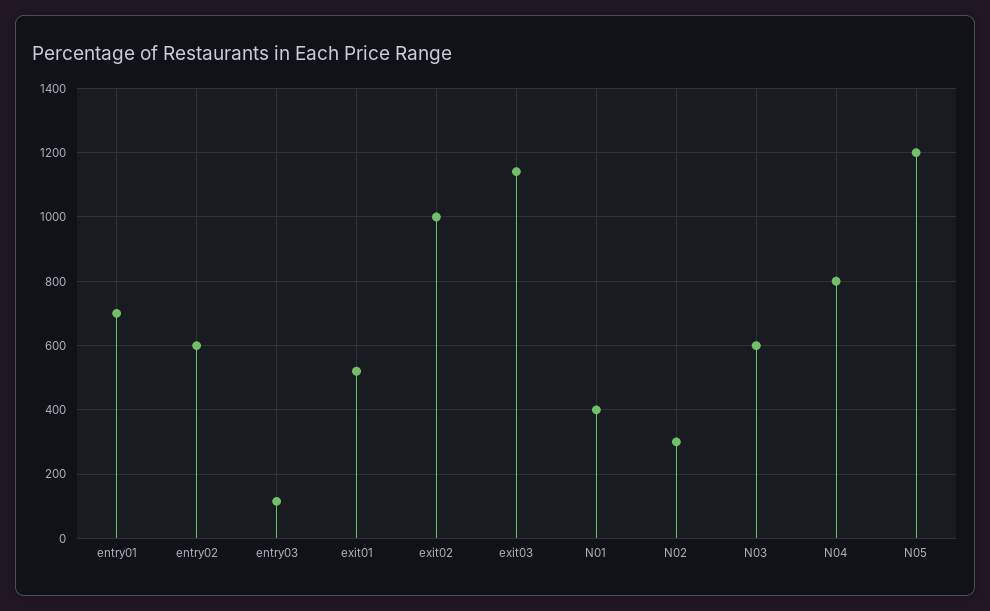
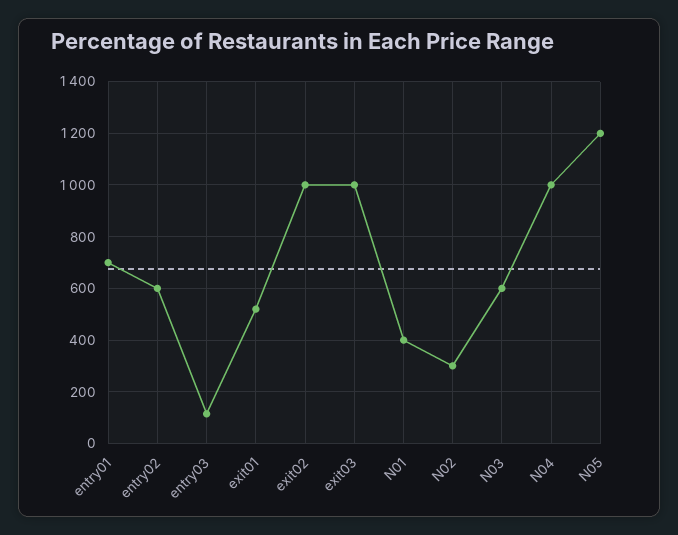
  {
    "entry01": 700,
    "entry02": 600,
    "entry03": 120,
    "exit01": 520,
    "exit02": 1000,
-   "exit03": 1140,
+   "exit03": 1000,
    "N01": 400,
    "N02": 300,
    "N03": 600,
-   "N04": 800,
+   "N04": 1000,
    "N05": 1200
  }

